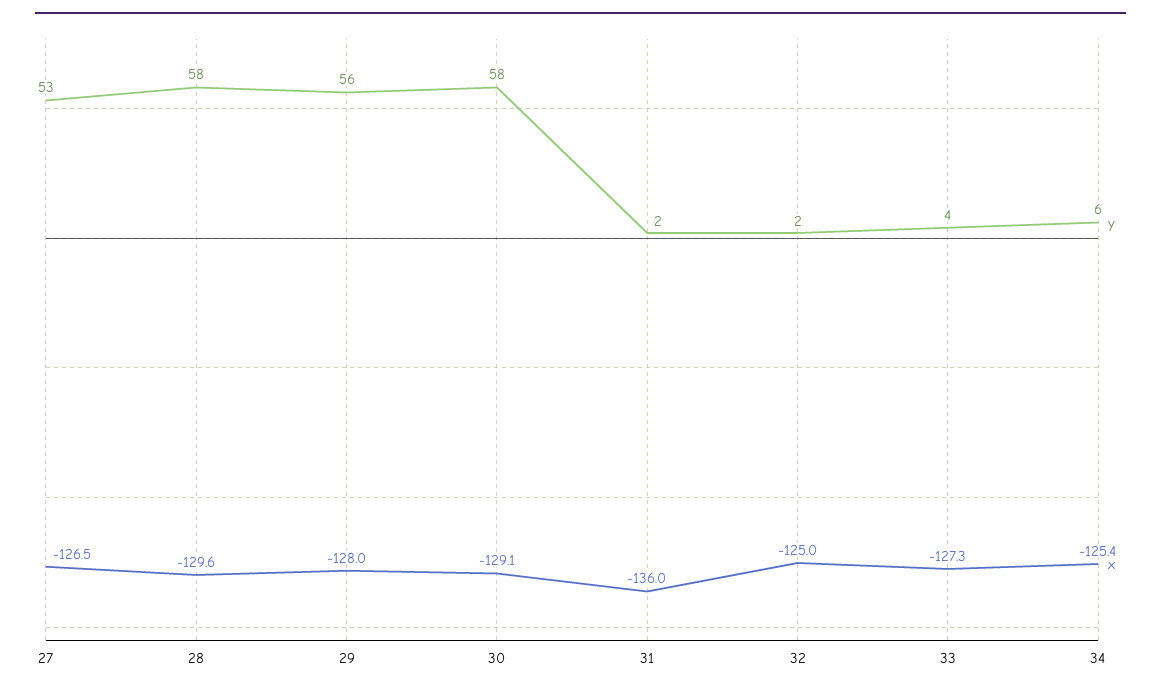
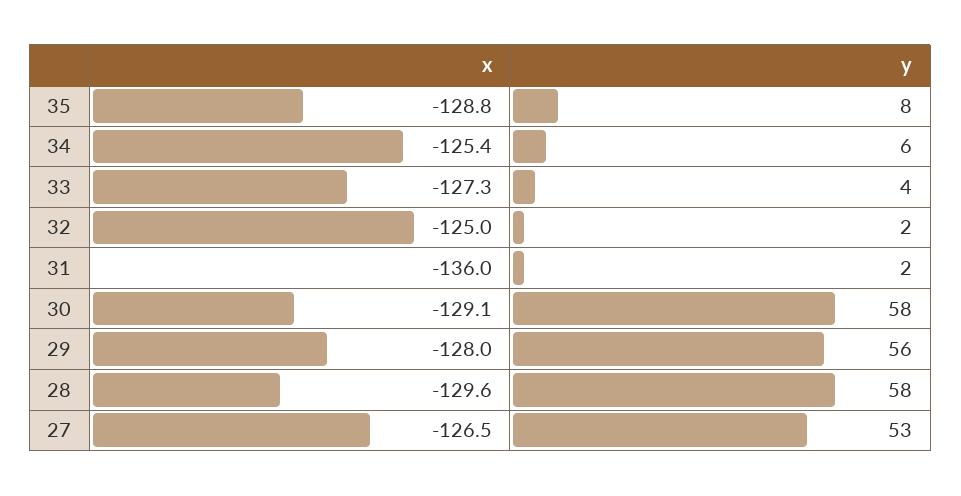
  {
    "y": {
      "27": 53,
      "28": 58,
      "29": 56,
      "30": 58,
      "31": 2,
      "32": 2,
      "33": 4,
-     "34": 6
+     "34": 6,
+     "35": 8
    },
    "x": {
      "27": -126.5,
      "28": -129.6,
      "29": -128,
      "30": -129.1,
      "31": -136,
      "32": -125,
      "33": -127.3,
-     "34": -125.4
+     "34": -125.4,
+     "35": -128.8
    }
  }

